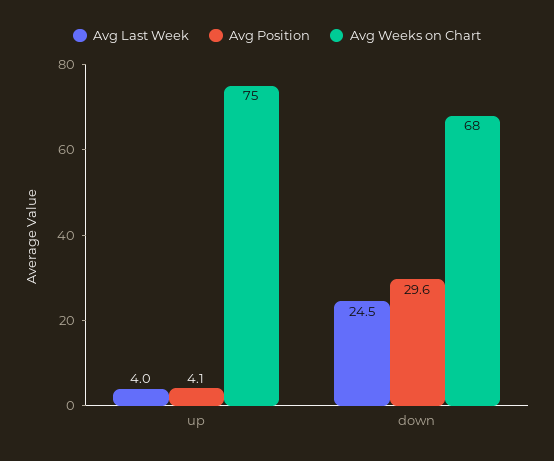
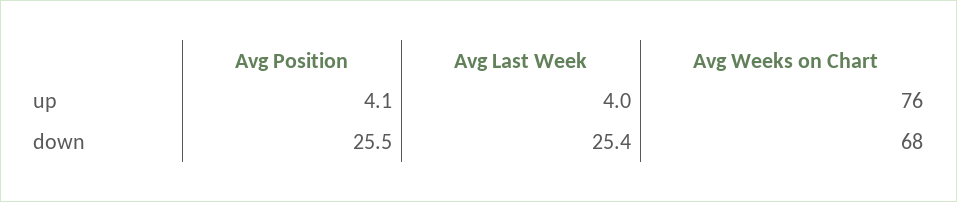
  {
    "Avg Last Week": {
      "up": 4,
-     "down": 24.5
+     "down": 25.4
    },
    "Avg Position": {
      "up": 4.1,
-     "down": 29.6
+     "down": 25.5
    },
    "Avg Weeks on Chart": {
-     "up": 75,
+     "up": 76,
      "down": 68
    }
  }

